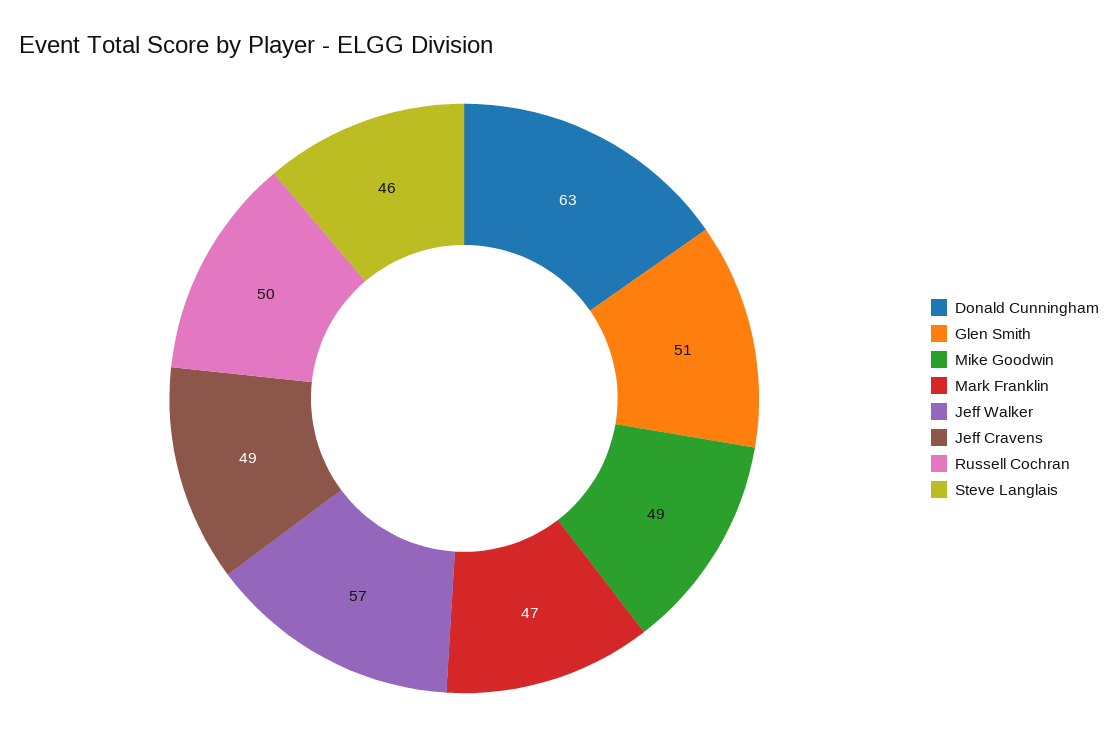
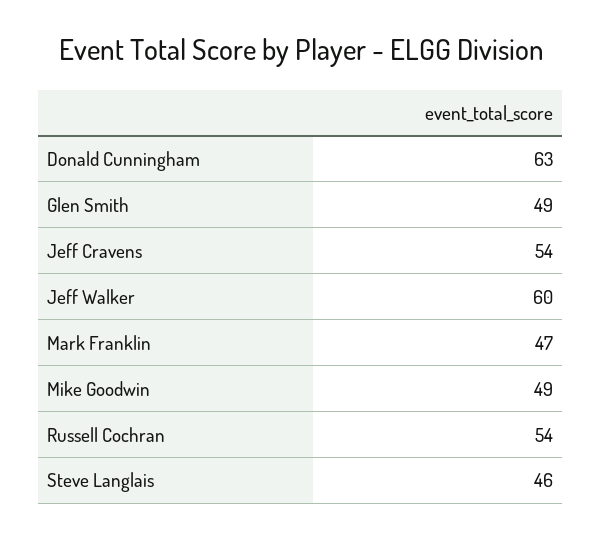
  {
    "Donald Cunningham": 63,
-   "Glen Smith": 51,
+   "Glen Smith": 49,
    "Mike Goodwin": 49,
    "Mark Franklin": 47,
-   "Jeff Walker": 57,
+   "Jeff Walker": 60,
-   "Jeff Cravens": 49,
+   "Jeff Cravens": 54,
-   "Russell Cochran": 50,
+   "Russell Cochran": 54,
    "Steve Langlais": 46
  }

